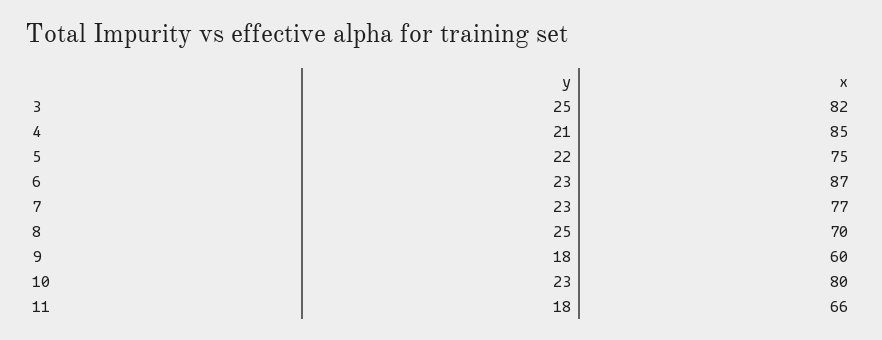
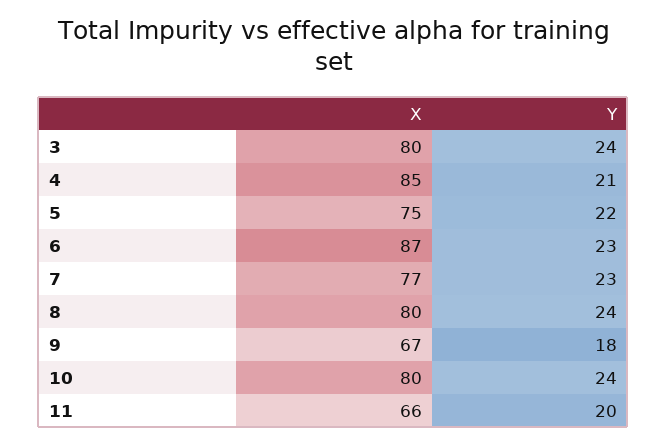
  {
    "y": {
-     "3": 25,
+     "3": 24,
      "4": 21,
      "5": 22,
      "6": 23,
      "7": 23,
-     "8": 25,
+     "8": 24,
      "9": 18,
-     "10": 23,
+     "10": 24,
-     "11": 18
+     "11": 20
    },
    "x": {
-     "3": 82,
+     "3": 80,
      "4": 85,
      "5": 75,
      "6": 87,
      "7": 77,
-     "8": 70,
+     "8": 80,
-     "9": 60,
+     "9": 67,
      "10": 80,
      "11": 66
    }
  }

